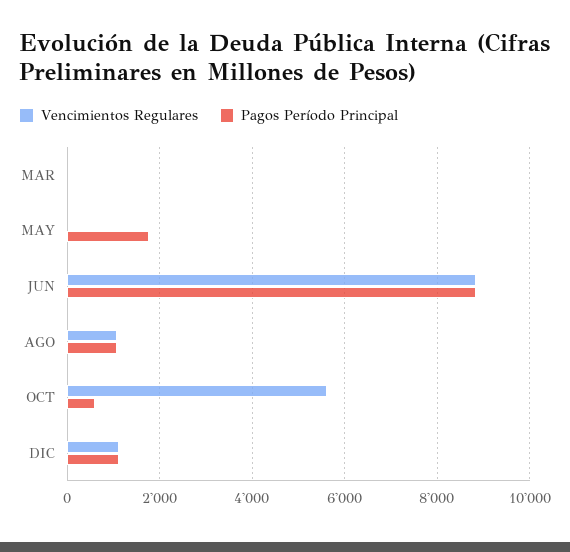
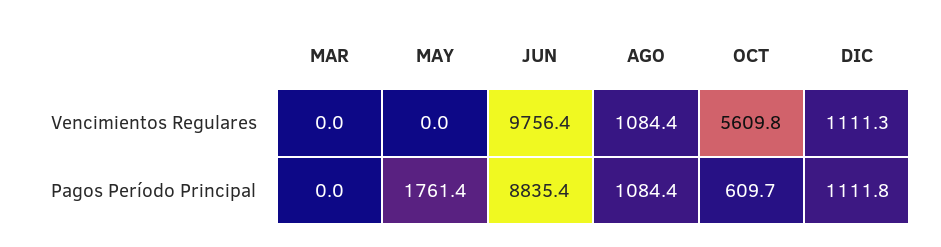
  {
    "Vencimientos Regulares": {
      "MAR": 0,
      "MAY": 0,
-     "JUN": 8800,
+     "JUN": 9756.4,
      "AGO": 1084.4,
      "OCT": 5609.8,
      "DIC": 1111.3
    },
    "Pagos Período Principal": {
      "MAR": 0,
      "MAY": 1761.4,
      "JUN": 8835.4,
      "AGO": 1084.4,
      "OCT": 609.7,
      "DIC": 1111.8
    }
  }

